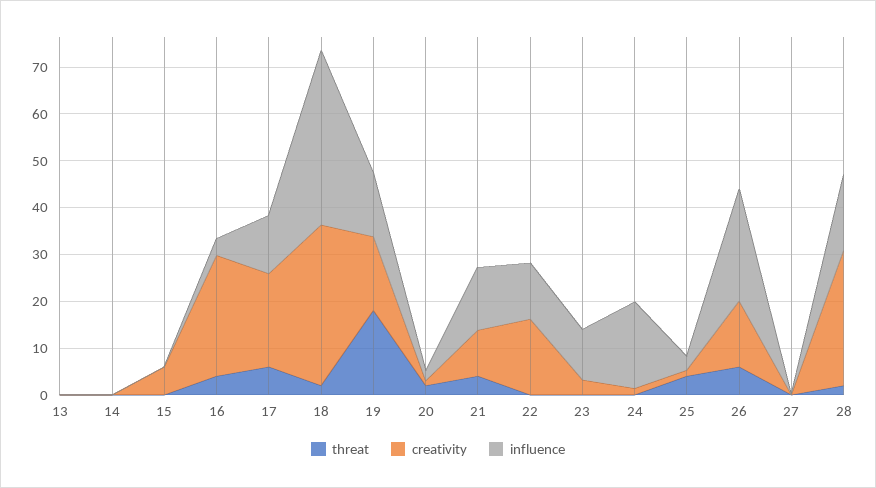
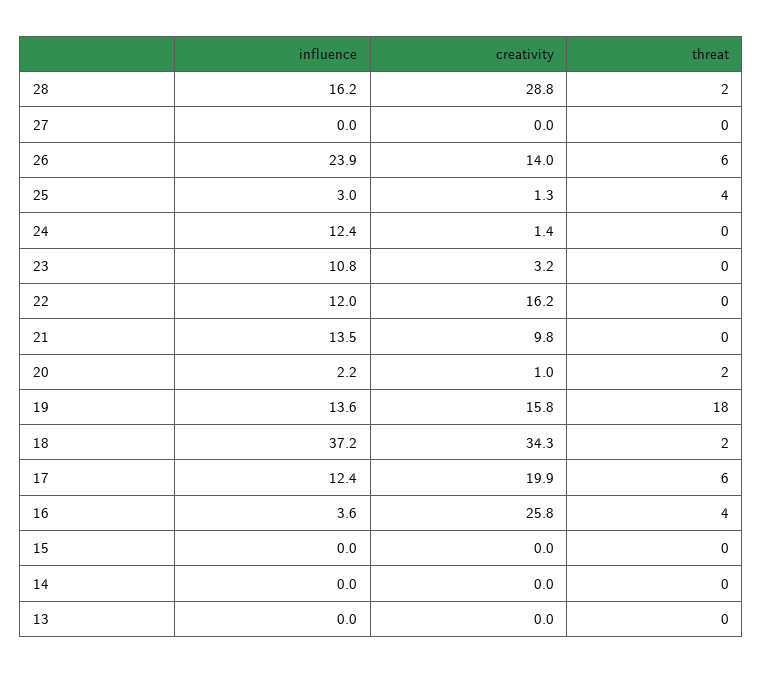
  {
    "threat": {
      "13": 0,
      "14": 0,
      "15": 0,
      "16": 4,
      "17": 6,
      "18": 2,
      "19": 18,
      "20": 2,
-     "21": 4,
+     "21": 0,
      "22": 0,
      "23": 0,
      "24": 0,
      "25": 4,
      "26": 6,
      "27": 0,
      "28": 2
    },
    "creativity": {
      "13": 0,
      "14": 0,
-     "15": 6,
+     "15": 0,
      "16": 25.8,
      "17": 19.9,
      "18": 34.3,
      "19": 15.8,
      "20": 1,
      "21": 9.8,
      "22": 16.2,
      "23": 3.2,
      "24": 1.4,
      "25": 1.3,
      "26": 14,
      "27": 0,
      "28": 28.8
    },
    "influence": {
      "13": 0,
      "14": 0,
      "15": 0,
      "16": 3.6,
      "17": 12.4,
      "18": 37.2,
      "19": 13.6,
      "20": 2.2,
      "21": 13.5,
      "22": 12,
      "23": 10.8,
-     "24": 18,
+     "24": 12.4,
      "25": 3,
      "26": 23.9,
      "27": 0,
      "28": 16.2
    }
  }

